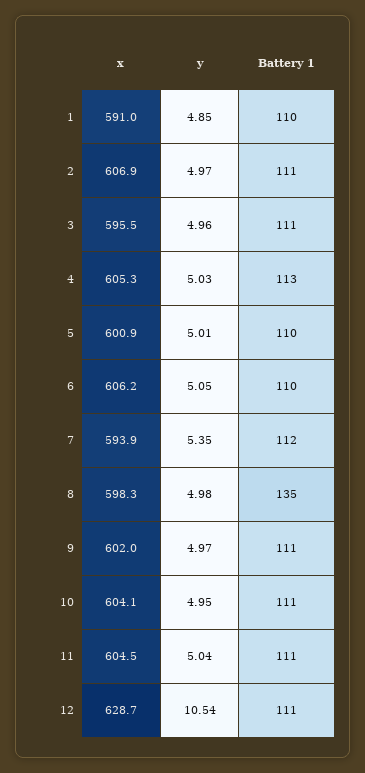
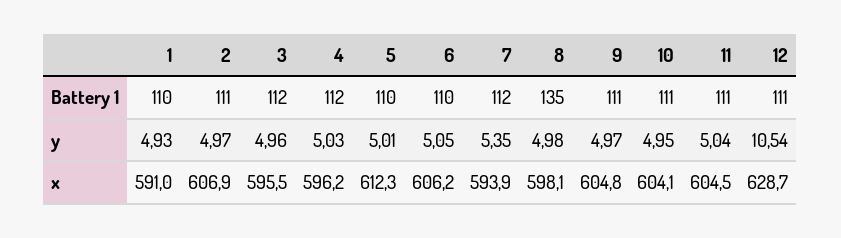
  {
    "x": {
      "1": 591,
      "2": 606.9,
      "3": 595.5,
-     "4": 605.3,
+     "4": 596.2,
-     "5": 600.9,
+     "5": 612.3,
      "6": 606.2,
      "7": 593.9,
-     "8": 598.3,
+     "8": 598.1,
-     "9": 602,
+     "9": 604.8,
      "10": 604.1,
      "11": 604.5,
      "12": 628.7
    },
    "y": {
-     "1": 4.85,
+     "1": 4.93,
      "2": 4.97,
      "3": 4.96,
      "4": 5.03,
      "5": 5.01,
      "6": 5.05,
      "7": 5.35,
      "8": 4.98,
      "9": 4.97,
      "10": 4.95,
      "11": 5.04,
      "12": 10.54
    },
    "Battery 1": {
      "1": 110,
      "2": 111,
-     "3": 111,
+     "3": 112,
-     "4": 113,
+     "4": 112,
      "5": 110,
      "6": 110,
      "7": 112,
      "8": 135,
      "9": 111,
      "10": 111,
      "11": 111,
      "12": 111
    }
  }

